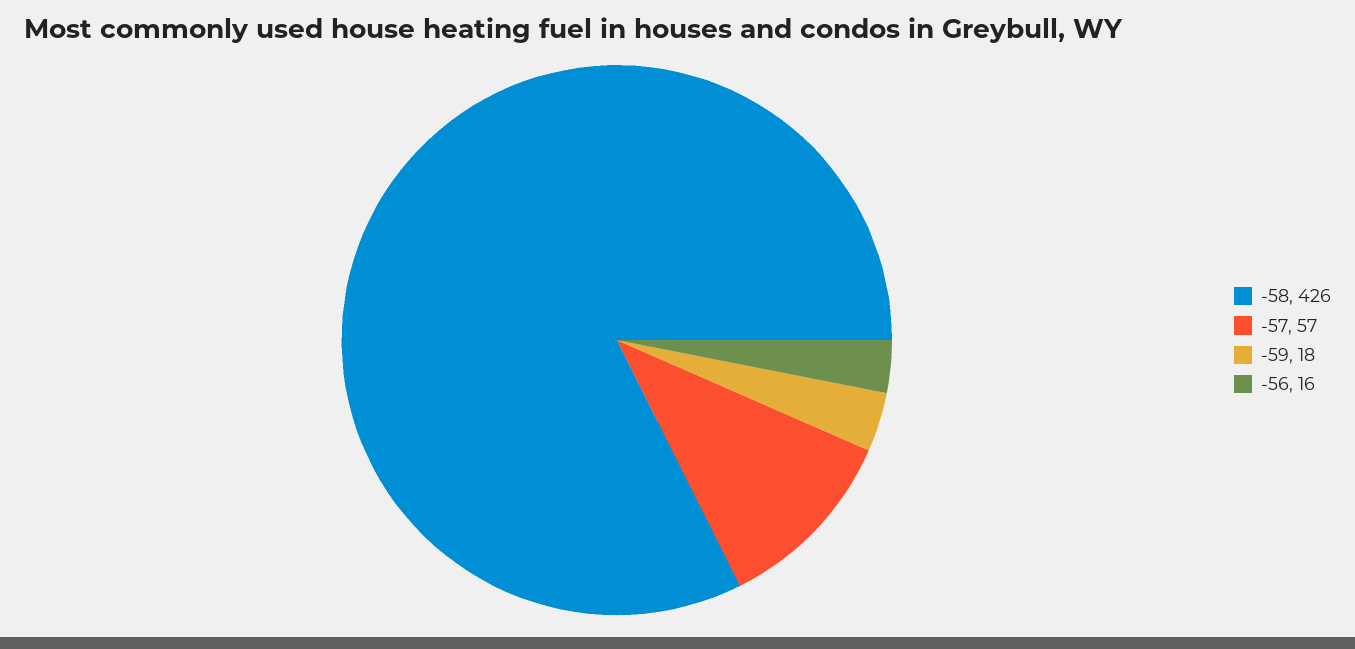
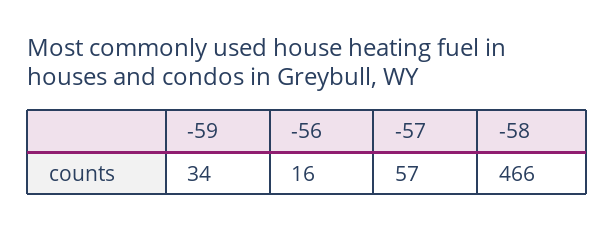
  {
-   "-58": 426,
+   "-58": 466,
    "-57": 57,
-   "-59": 18,
+   "-59": 34,
    "-56": 16
  }

